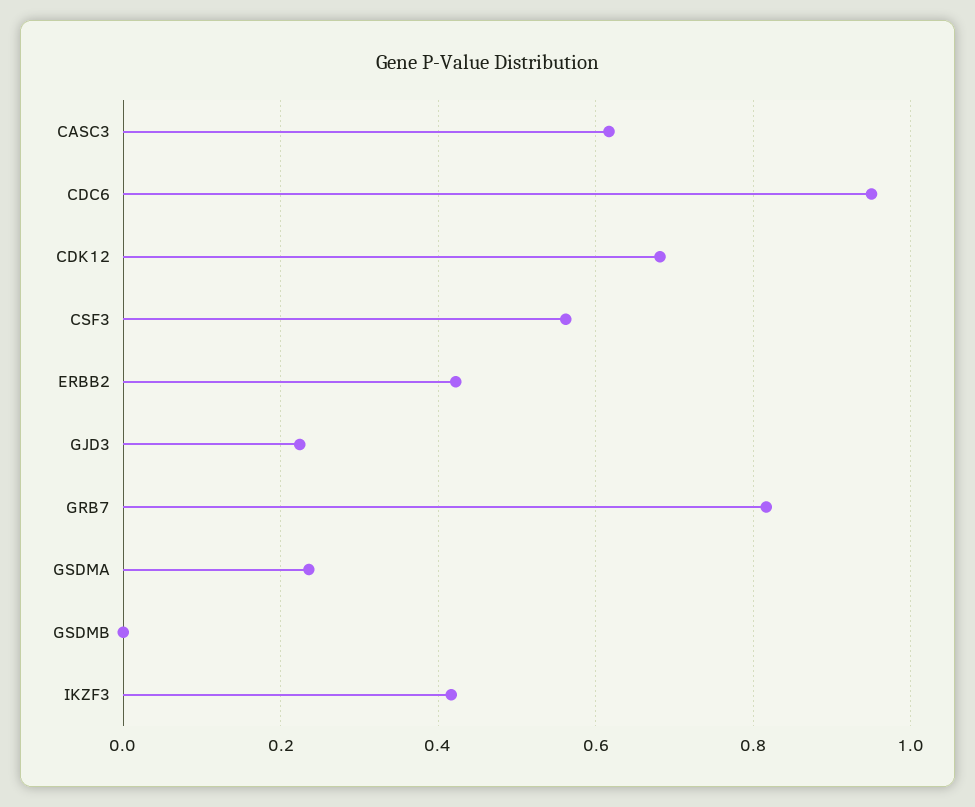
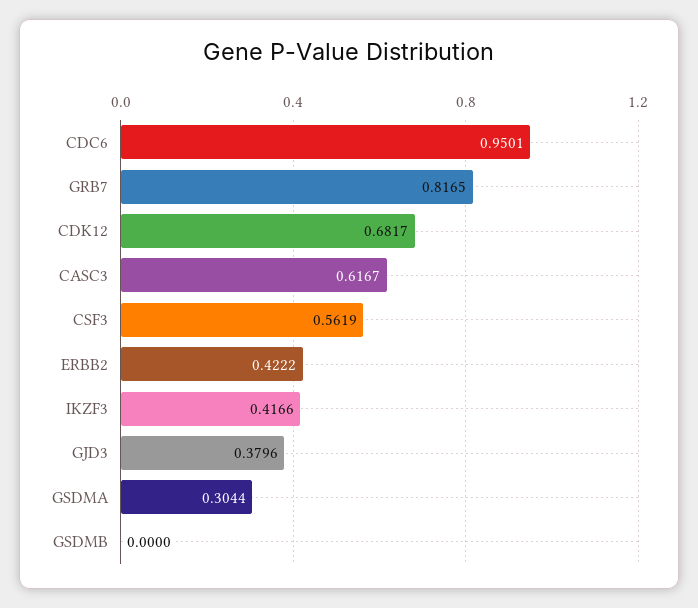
  {
    "CASC3": 0.6167,
    "CDC6": 0.9501,
    "CDK12": 0.6817,
    "CSF3": 0.5619,
    "ERBB2": 0.4222,
-   "GJD3": 0.22,
+   "GJD3": 0.3796,
    "GRB7": 0.8165,
-   "GSDMA": 0.24,
+   "GSDMA": 0.3044,
    "GSDMB": 0,
    "IKZF3": 0.4166
  }

